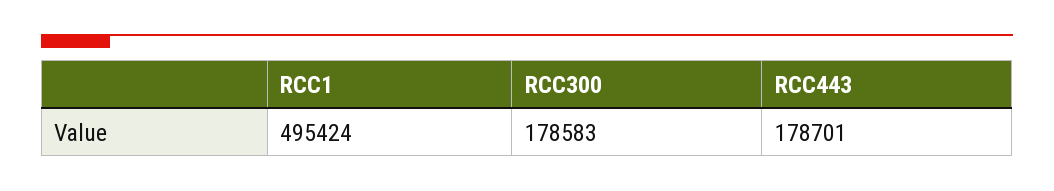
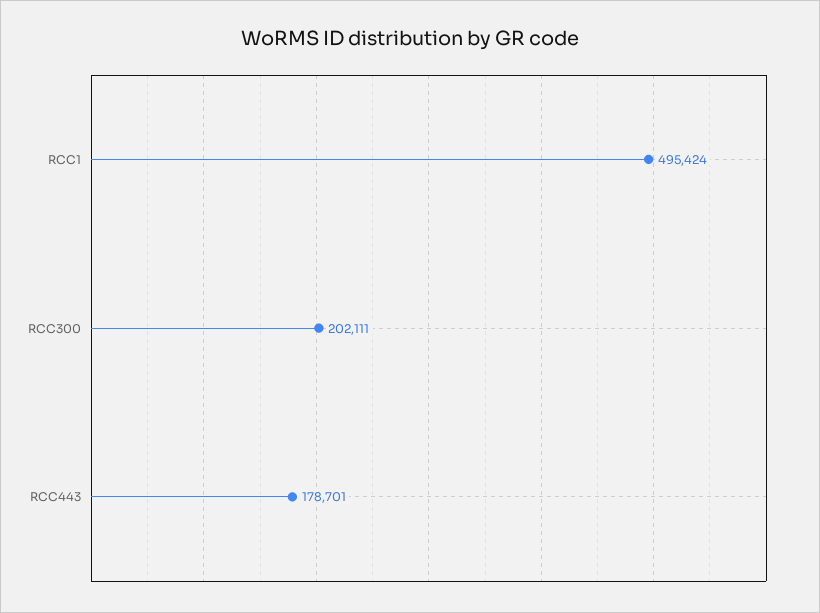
  {
    "RCC1": 495424,
-   "RCC300": 178583,
+   "RCC300": 202111,
    "RCC443": 178701
  }

